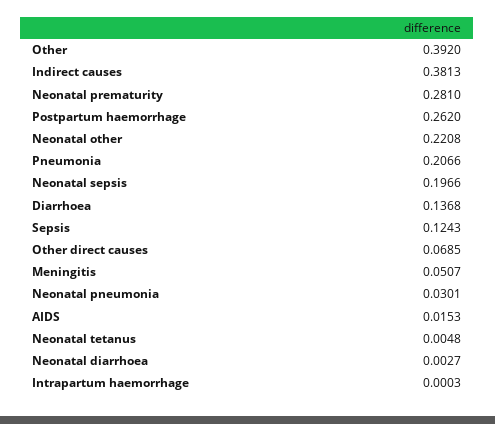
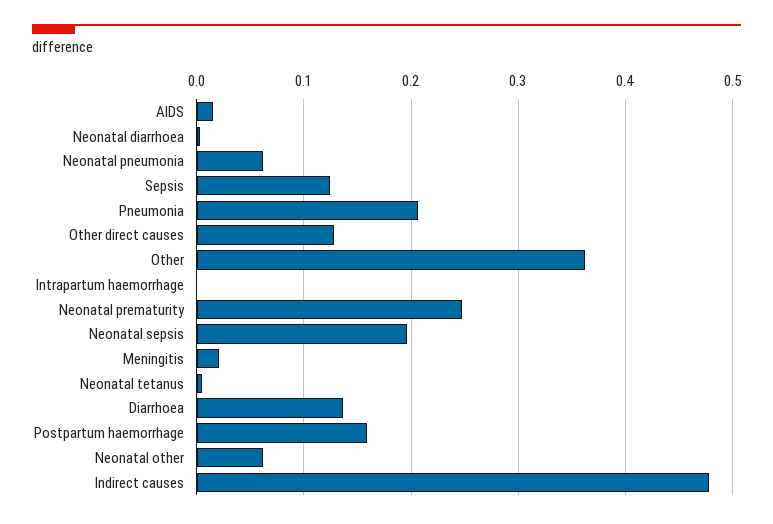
  {
-   "Other": 0.392,
+   "Other": 0.36,
-   "Indirect causes": 0.3813,
+   "Indirect causes": 0.48,
-   "Neonatal prematurity": 0.281,
+   "Neonatal prematurity": 0.25,
-   "Postpartum haemorrhage": 0.262,
+   "Postpartum haemorrhage": 0.16,
-   "Neonatal other": 0.2208,
+   "Neonatal other": 0.06,
    "Pneumonia": 0.2066,
    "Neonatal sepsis": 0.1966,
    "Diarrhoea": 0.1368,
    "Sepsis": 0.1243,
-   "Other direct causes": 0.0685,
+   "Other direct causes": 0.13,
-   "Meningitis": 0.0507,
+   "Meningitis": 0.02,
-   "Neonatal pneumonia": 0.0301,
+   "Neonatal pneumonia": 0.06,
    "AIDS": 0.0153,
    "Neonatal tetanus": 0.0048,
    "Neonatal diarrhoea": 0.0027,
    "Intrapartum haemorrhage": 0.0003
  }

